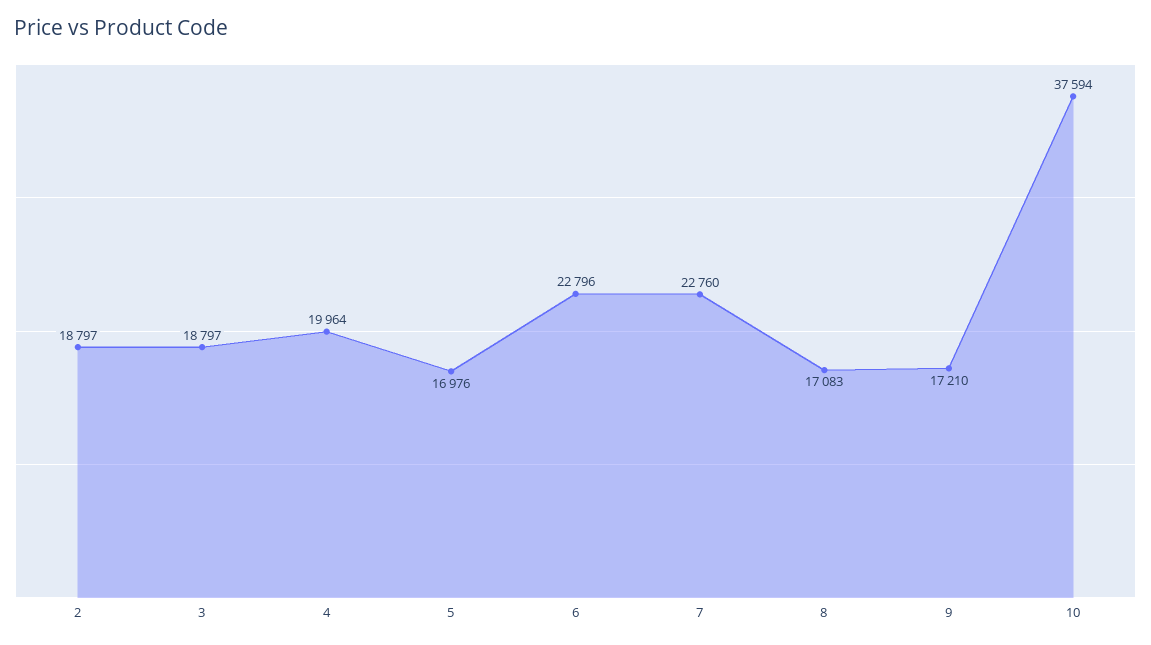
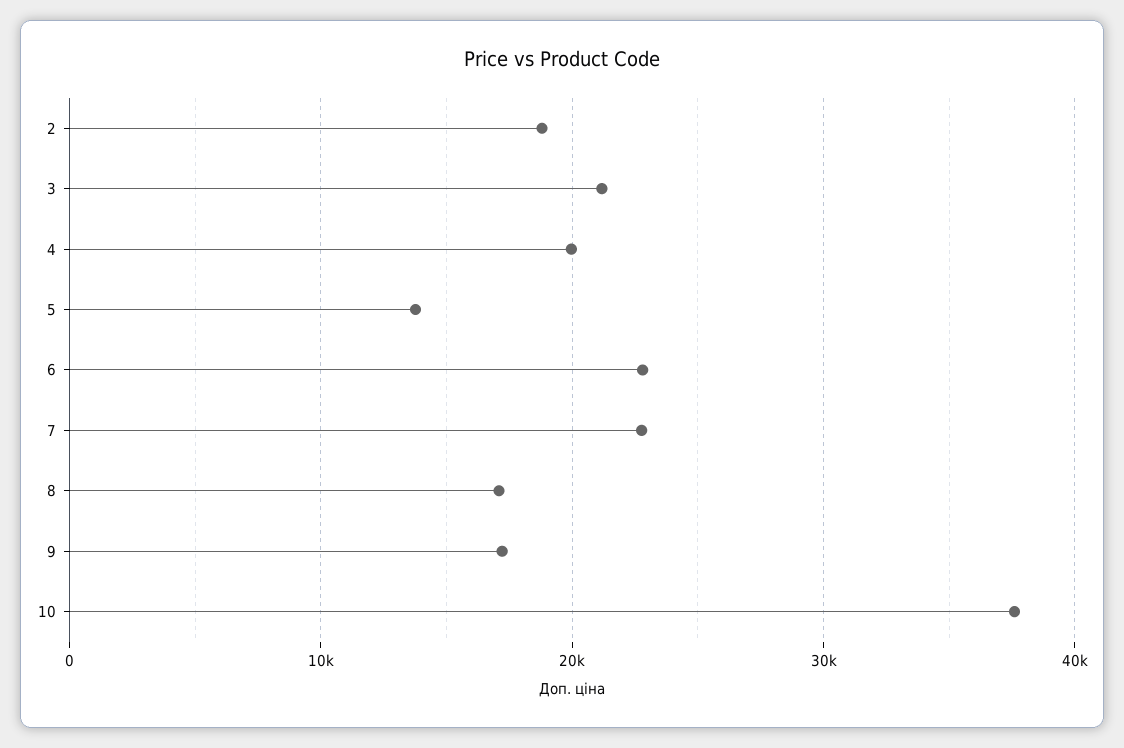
  {
    "2": 18797,
-   "3": 18797,
+   "3": 21000,
    "4": 19964,
-   "5": 16976,
+   "5": 14000,
    "6": 22796,
    "7": 22760,
    "8": 17083,
    "9": 17210,
    "10": 37594
  }

